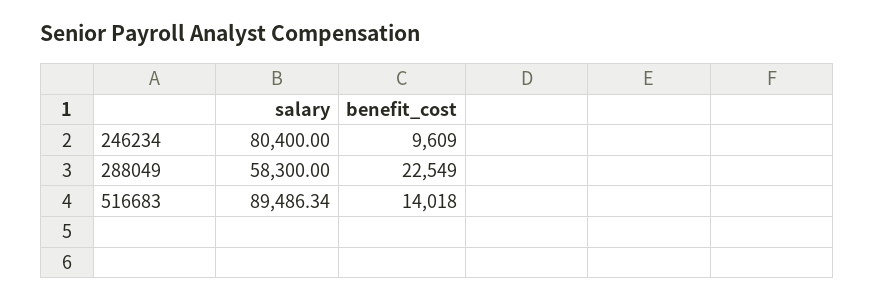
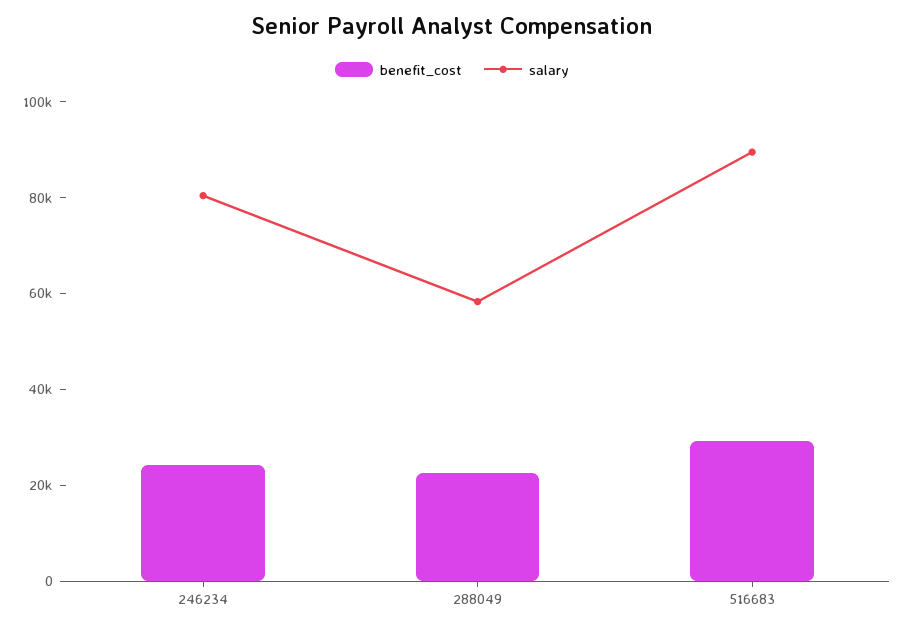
  {
    "salary": {
      "246234": 80400,
      "288049": 58300,
      "516683": 89486.34
    },
    "benefit_cost": {
-     "246234": 9609,
+     "246234": 25000,
      "288049": 22549,
-     "516683": 14018
+     "516683": 30000
    }
  }

